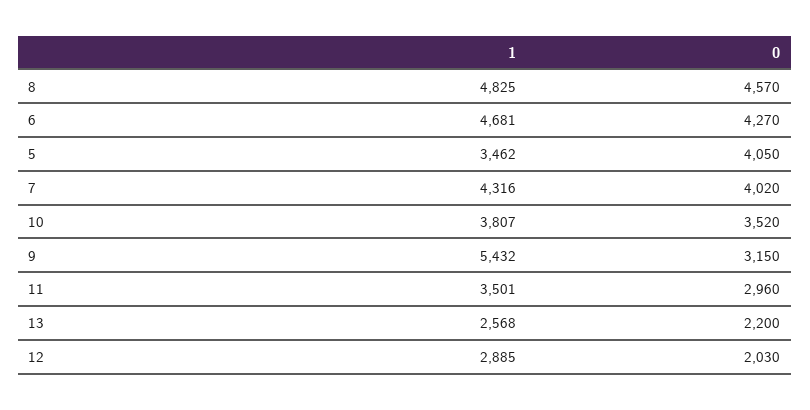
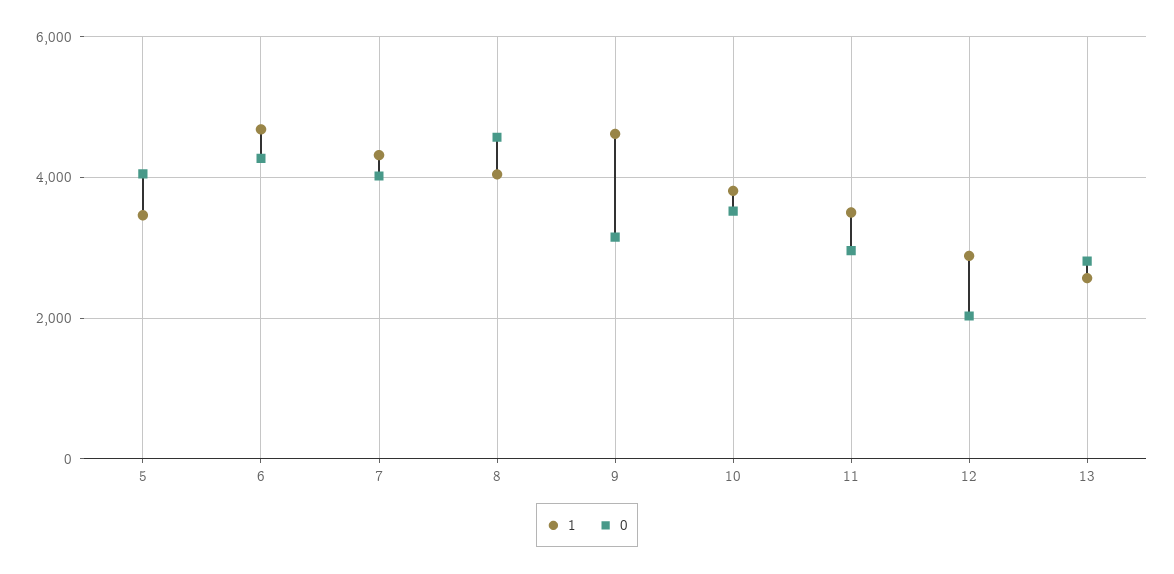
  {
    "1": {
-     "8": 4825,
+     "8": 4000,
      "6": 4681,
      "5": 3462,
      "7": 4316,
      "10": 3807,
-     "9": 5432,
+     "9": 4600,
      "11": 3501,
      "13": 2568,
      "12": 2885
    },
    "0": {
      "8": 4570,
      "6": 4270,
      "5": 4050,
      "7": 4020,
      "10": 3520,
      "9": 3150,
      "11": 2960,
-     "13": 2200,
+     "13": 2800,
      "12": 2030
    }
  }

